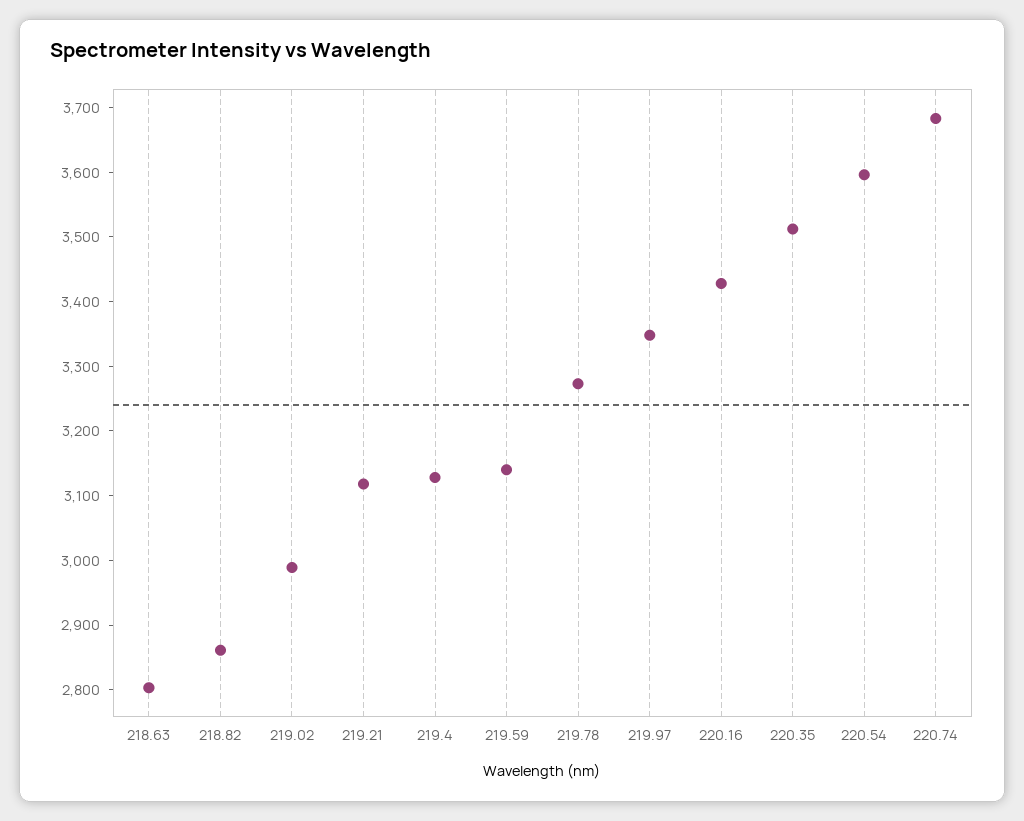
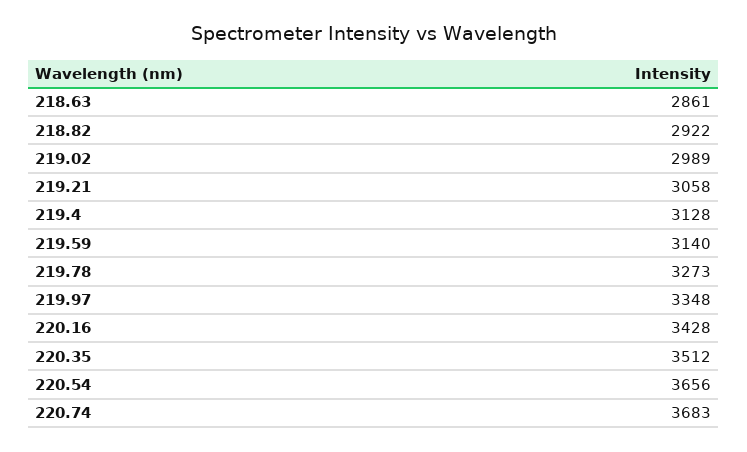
  {
-   "218.63": 2800,
+   "218.63": 2861,
-   "218.82": 2860,
+   "218.82": 2922,
    "219.02": 2989,
-   "219.21": 3120,
+   "219.21": 3058,
    "219.4": 3128,
    "219.59": 3140,
    "219.78": 3273,
    "219.97": 3348,
    "220.16": 3428,
    "220.35": 3512,
-   "220.54": 3600,
+   "220.54": 3656,
    "220.74": 3683
  }

